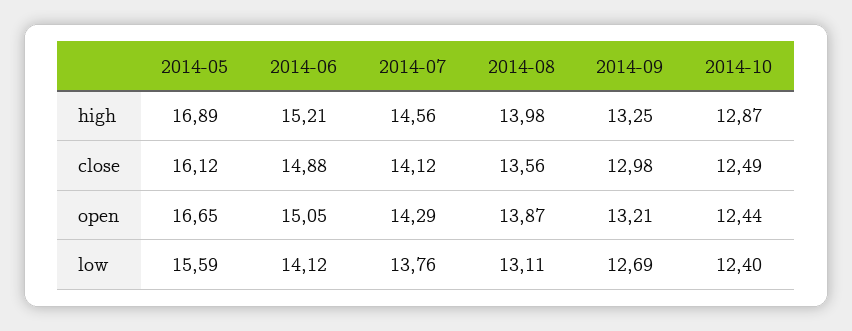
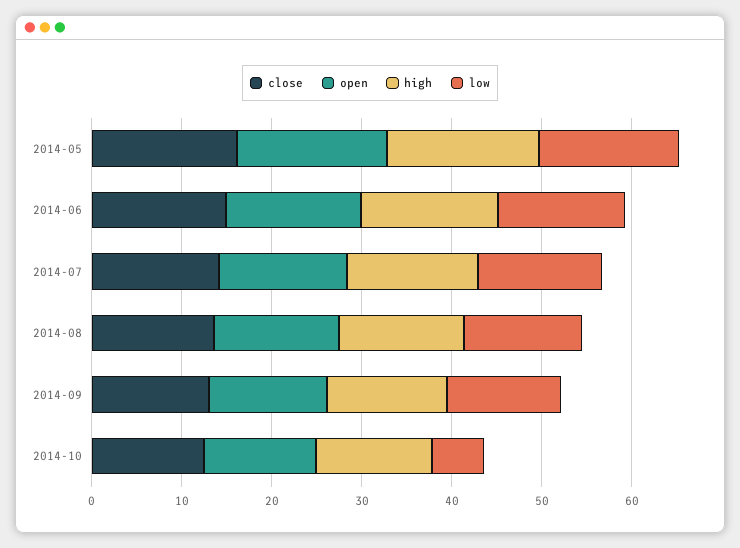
  {
    "high": {
      "2014-05": 16.89,
      "2014-06": 15.21,
      "2014-07": 14.56,
      "2014-08": 13.98,
      "2014-09": 13.25,
      "2014-10": 12.87
    },
    "close": {
      "2014-05": 16.12,
      "2014-06": 14.88,
      "2014-07": 14.12,
      "2014-08": 13.56,
      "2014-09": 12.98,
      "2014-10": 12.49
    },
    "open": {
      "2014-05": 16.65,
      "2014-06": 15.05,
      "2014-07": 14.29,
      "2014-08": 13.87,
      "2014-09": 13.21,
      "2014-10": 12.44
    },
    "low": {
      "2014-05": 15.59,
      "2014-06": 14.12,
      "2014-07": 13.76,
      "2014-08": 13.11,
      "2014-09": 12.69,
-     "2014-10": 12.4
+     "2014-10": 6
    }
  }

